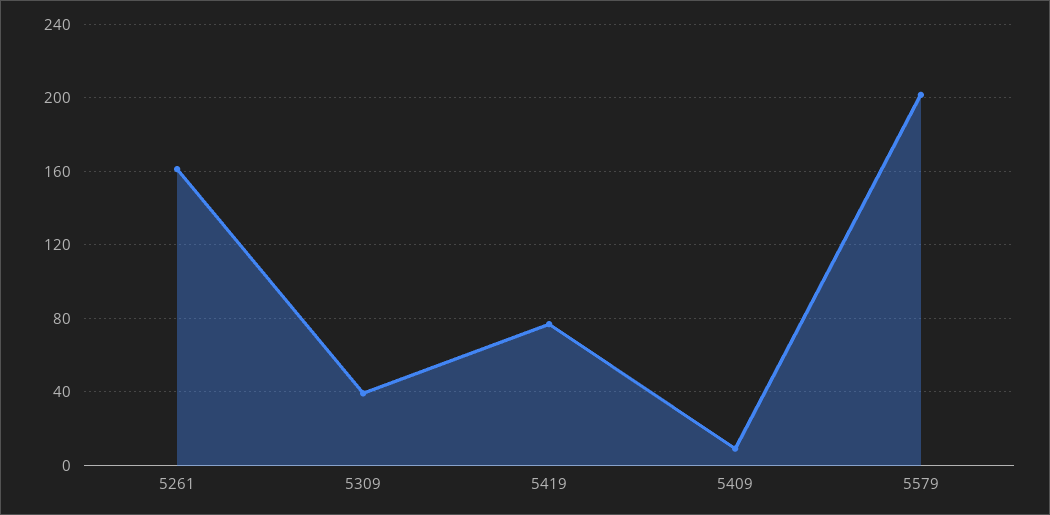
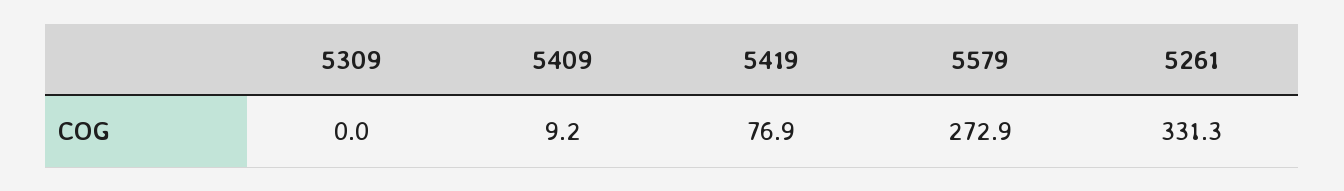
  {
-   "5261": 160,
+   "5261": 331.3,
-   "5309": 40,
+   "5309": 0,
    "5419": 76.9,
    "5409": 9.2,
-   "5579": 200
+   "5579": 272.9
  }

